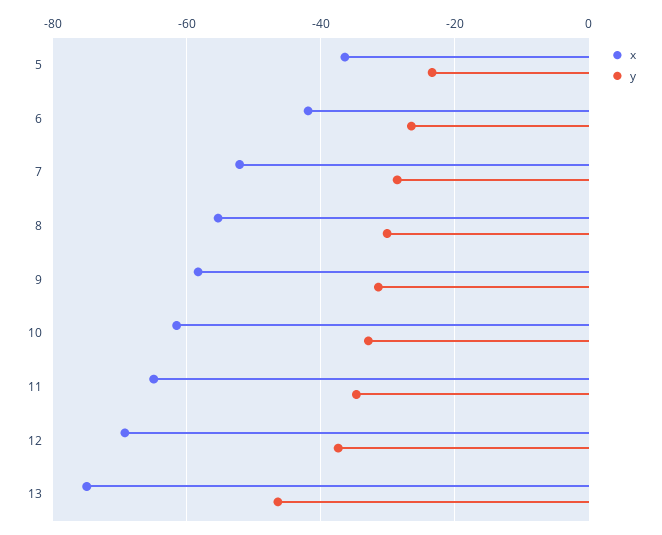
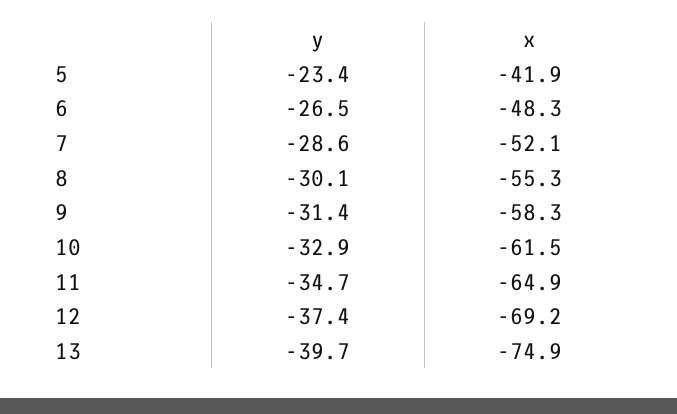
  {
    "x": {
-     "5": -36,
+     "5": -41.9,
-     "6": -42,
+     "6": -48.3,
      "7": -52.1,
      "8": -55.3,
      "9": -58.3,
      "10": -61.5,
      "11": -64.9,
      "12": -69.2,
      "13": -74.9
    },
    "y": {
      "5": -23.4,
      "6": -26.5,
      "7": -28.6,
      "8": -30.1,
      "9": -31.4,
      "10": -32.9,
      "11": -34.7,
      "12": -37.4,
-     "13": -46
+     "13": -39.7
    }
  }

